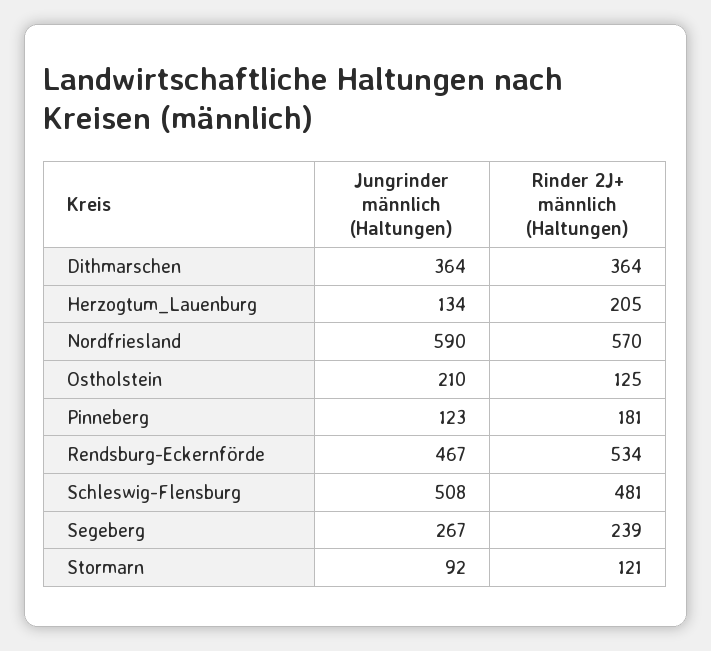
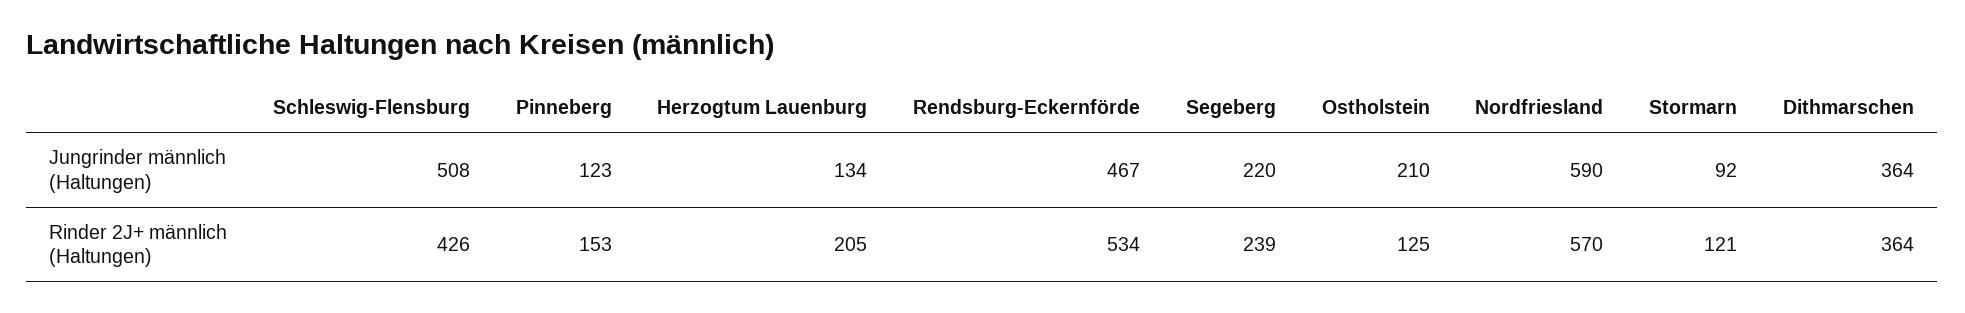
  {
    "Jungrinder männlich (Haltungen)": {
      "Dithmarschen": 364,
      "Herzogtum_Lauenburg": 134,
      "Nordfriesland": 590,
      "Ostholstein": 210,
      "Pinneberg": 123,
      "Rendsburg-Eckernförde": 467,
      "Schleswig-Flensburg": 508,
-     "Segeberg": 267,
+     "Segeberg": 220,
      "Stormarn": 92
    },
    "Rinder 2J+ männlich (Haltungen)": {
      "Dithmarschen": 364,
      "Herzogtum_Lauenburg": 205,
      "Nordfriesland": 570,
      "Ostholstein": 125,
-     "Pinneberg": 181,
+     "Pinneberg": 153,
      "Rendsburg-Eckernförde": 534,
-     "Schleswig-Flensburg": 481,
+     "Schleswig-Flensburg": 426,
      "Segeberg": 239,
      "Stormarn": 121
    }
  }

